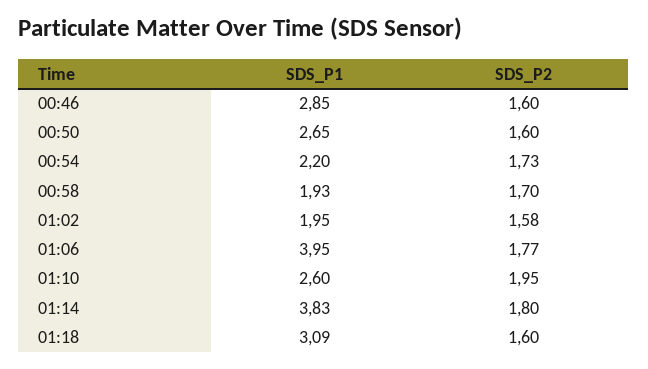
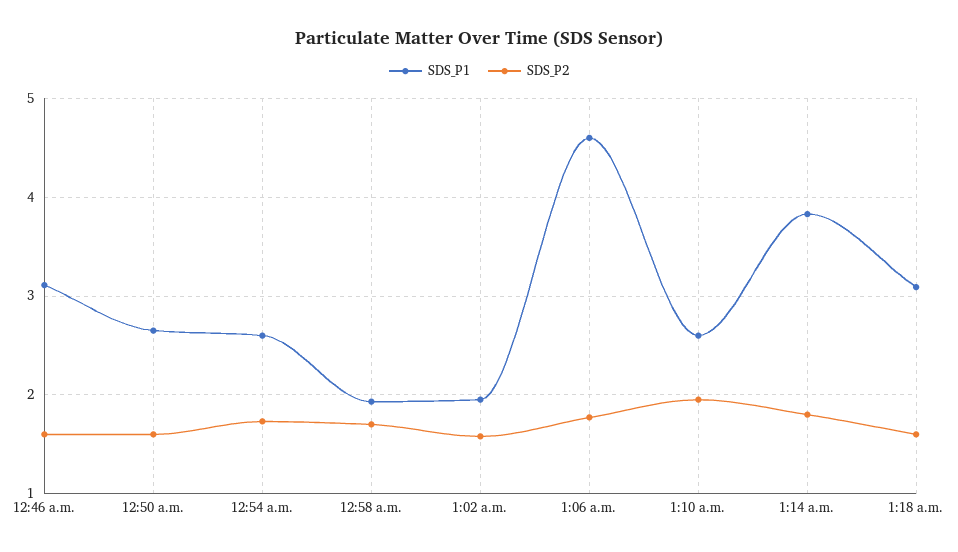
  {
    "SDS_P1": {
-     "00:46": 2.85,
+     "00:46": 3.1,
      "00:50": 2.65,
-     "00:54": 2.2,
+     "00:54": 2.6,
      "00:58": 1.93,
      "01:02": 1.95,
-     "01:06": 3.95,
+     "01:06": 4.6,
      "01:10": 2.6,
      "01:14": 3.83,
      "01:18": 3.09
    },
    "SDS_P2": {
      "00:46": 1.6,
      "00:50": 1.6,
      "00:54": 1.73,
      "00:58": 1.7,
      "01:02": 1.58,
      "01:06": 1.77,
      "01:10": 1.95,
      "01:14": 1.8,
      "01:18": 1.6
    }
  }

